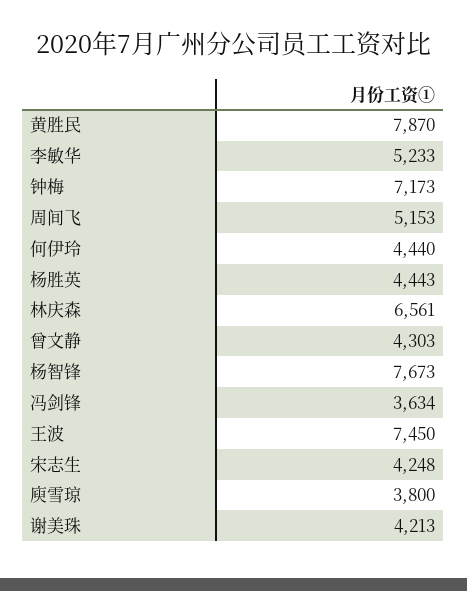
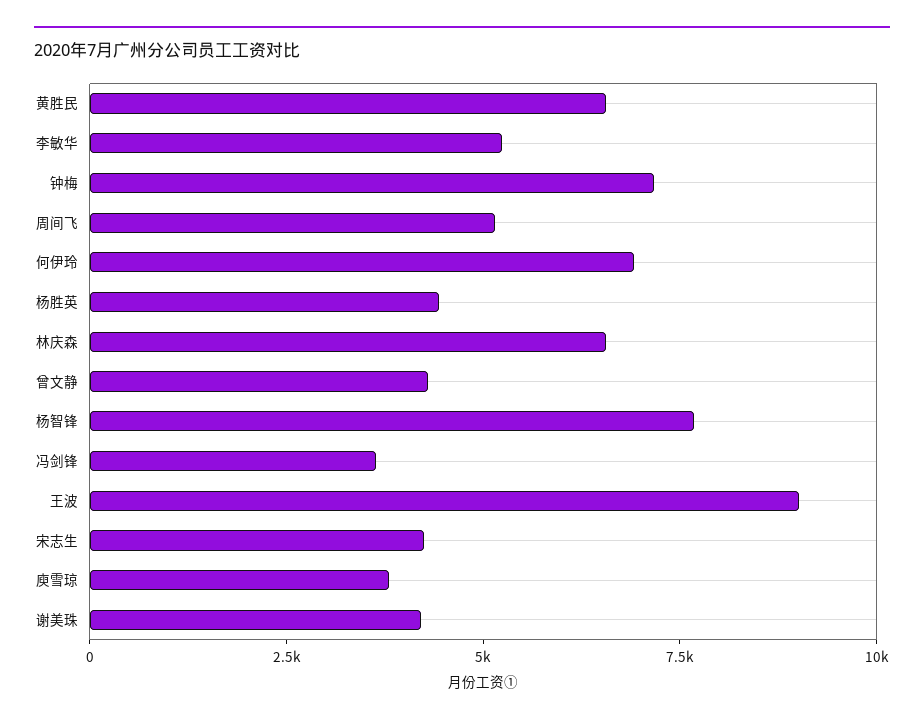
  {
-   "黄胜民": 7870,
+   "黄胜民": 6500,
    "李敏华": 5233,
    "钟梅": 7173,
    "周间飞": 5153,
-   "何伊玲": 4440,
+   "何伊玲": 7000,
    "杨胜英": 4443,
    "林庆森": 6561,
    "曾文静": 4303,
    "杨智锋": 7673,
    "冯剑锋": 3634,
-   "王波": 7450,
+   "王波": 9000,
    "宋志生": 4248,
    "庾雪琼": 3800,
    "谢美珠": 4213
  }

